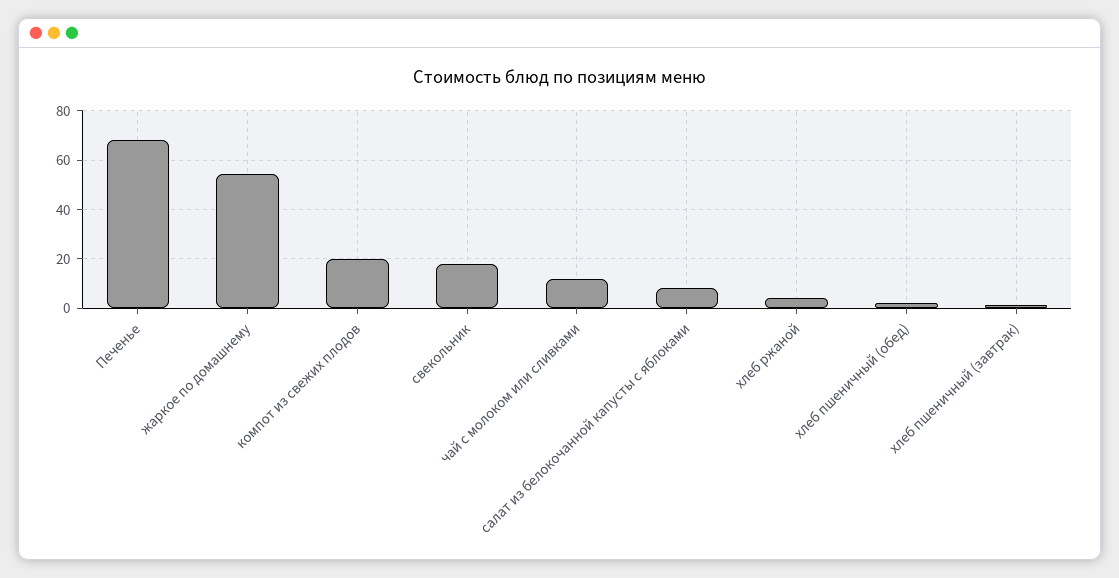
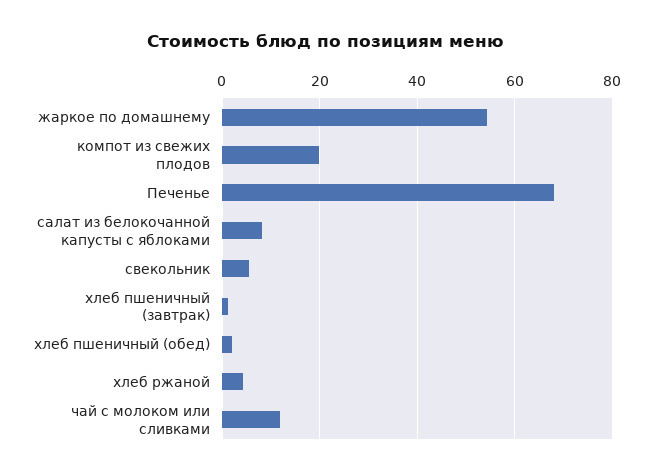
  {
    "Печенье": 68,
    "жаркое по домашнему": 54,
    "компот из свежих плодов": 20,
-   "свекольник": 17.5,
+   "свекольник": 6,
    "чай с молоком или сливками": 12,
    "салат из белокочанной капусты с яблоками": 8,
    "хлеб ржаной": 4,
    "хлеб пшеничный (обед)": 2,
    "хлеб пшеничный (завтрак)": 2
  }

